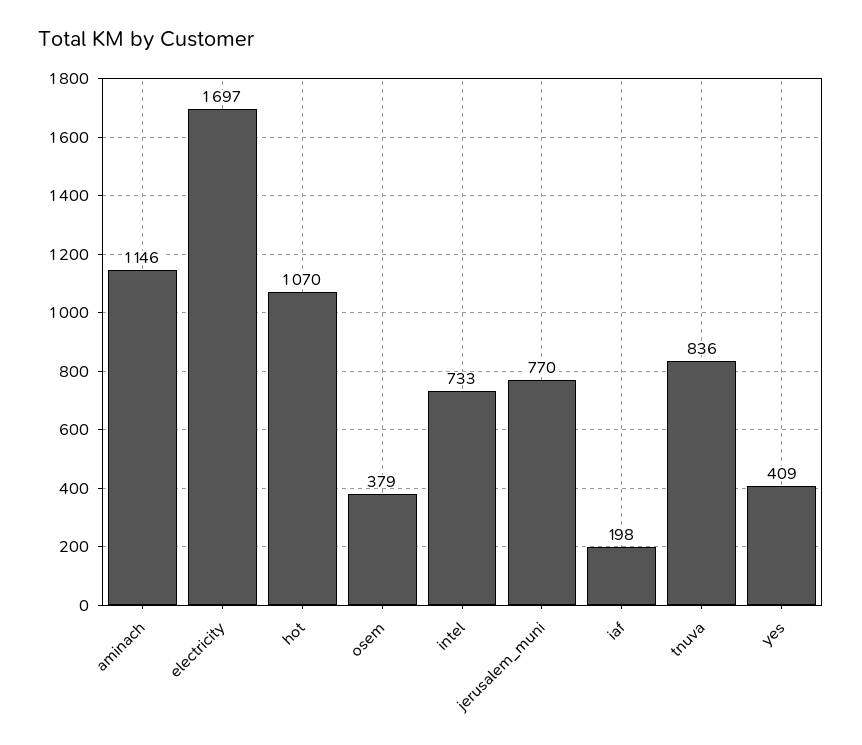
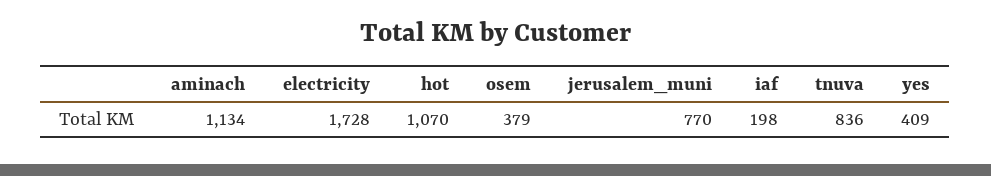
  {
-   "aminach": 1146,
+   "aminach": 1134,
-   "electricity": 1697,
+   "electricity": 1728,
    "hot": 1070,
    "osem": 379,
-   "intel": 733,
    "jerusalem_muni": 770,
    "iaf": 198,
    "tnuva": 836,
    "yes": 409
  }

